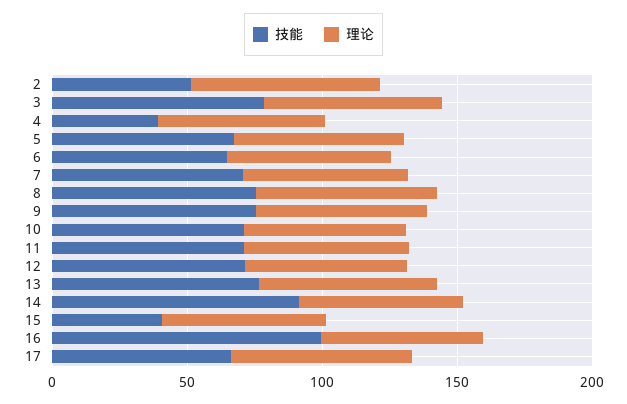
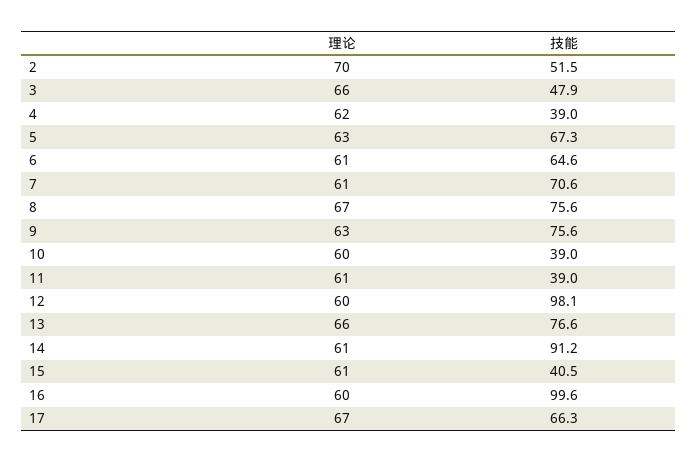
  {
    "技能": {
      "2": 51.5,
-     "3": 80,
+     "3": 47.9,
      "4": 39,
      "5": 67.3,
      "6": 64.6,
      "7": 70.6,
      "8": 75.6,
      "9": 75.6,
-     "10": 70,
+     "10": 39,
-     "11": 70,
+     "11": 39,
-     "12": 70,
+     "12": 98.1,
      "13": 76.6,
      "14": 91.2,
      "15": 40.5,
      "16": 99.6,
      "17": 66.3
    },
    "理论": {
      "2": 70,
      "3": 66,
      "4": 62,
      "5": 63,
      "6": 61,
      "7": 61,
      "8": 67,
      "9": 63,
      "10": 60,
      "11": 61,
      "12": 60,
      "13": 66,
      "14": 61,
      "15": 61,
      "16": 60,
      "17": 67
    }
  }

